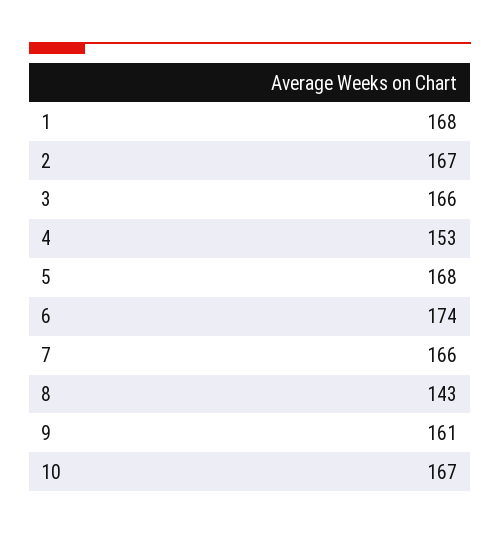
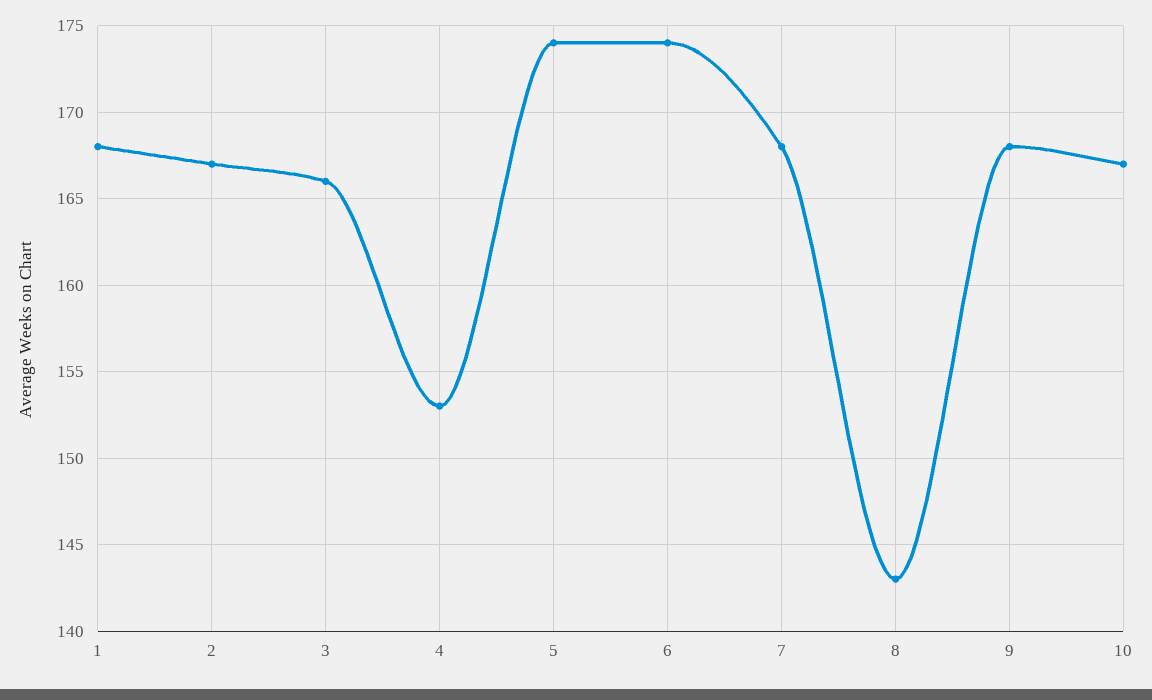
  {
    "1": 168,
    "2": 167,
    "3": 166,
    "4": 153,
-   "5": 168,
+   "5": 174,
    "6": 174,
-   "7": 166,
+   "7": 168,
    "8": 143,
-   "9": 161,
+   "9": 168,
    "10": 167
  }

